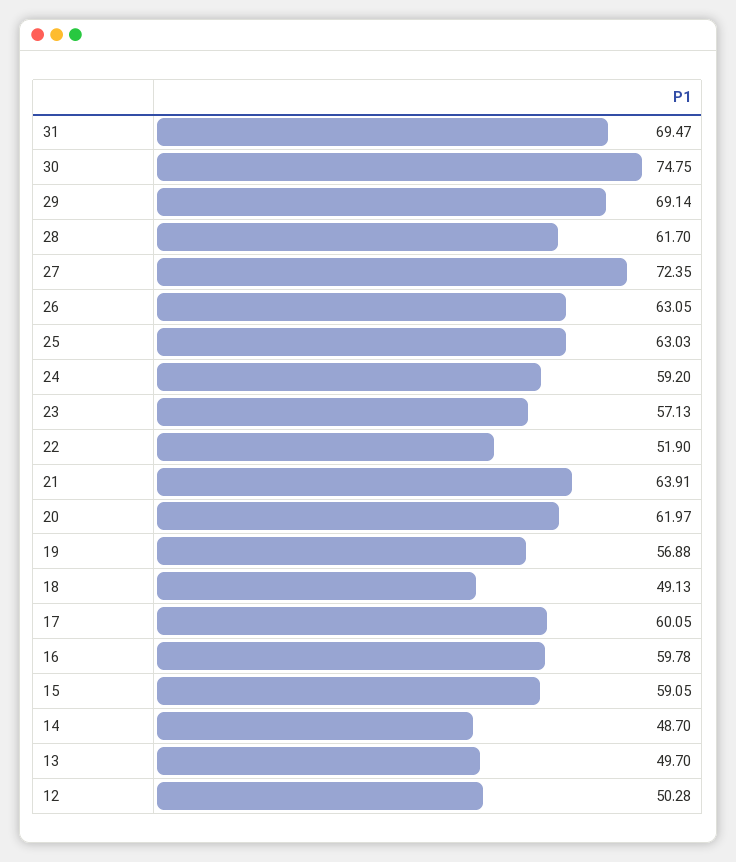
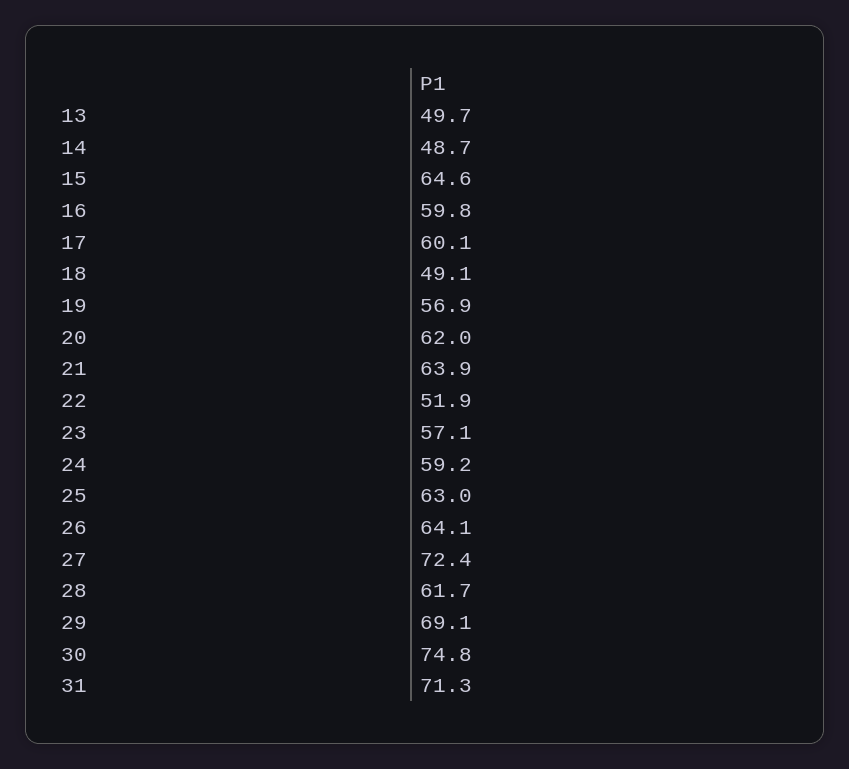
  {
-   "31": 69.47,
+   "31": 71.3,
    "30": 74.75,
    "29": 69.14,
    "28": 61.7,
    "27": 72.35,
-   "26": 63.05,
+   "26": 64.1,
    "25": 63.03,
    "24": 59.2,
    "23": 57.13,
    "22": 51.9,
    "21": 63.91,
    "20": 61.97,
    "19": 56.88,
    "18": 49.13,
    "17": 60.05,
    "16": 59.78,
-   "15": 59.05,
+   "15": 64.6,
    "14": 48.7,
-   "13": 49.7,
+   "13": 49.7
-   "12": 50.28
  }

